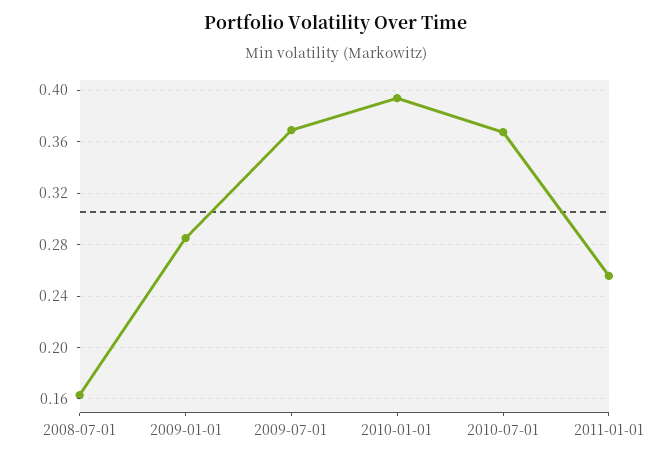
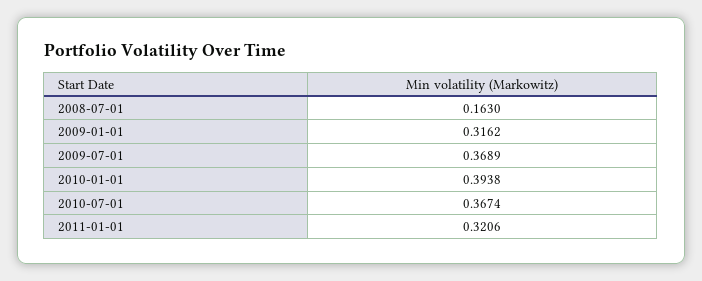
  {
    "2008-07-01": 0.163,
-   "2009-01-01": 0.285,
+   "2009-01-01": 0.3162,
    "2009-07-01": 0.3689,
    "2010-01-01": 0.3938,
    "2010-07-01": 0.3674,
-   "2011-01-01": 0.255
+   "2011-01-01": 0.3206
  }

